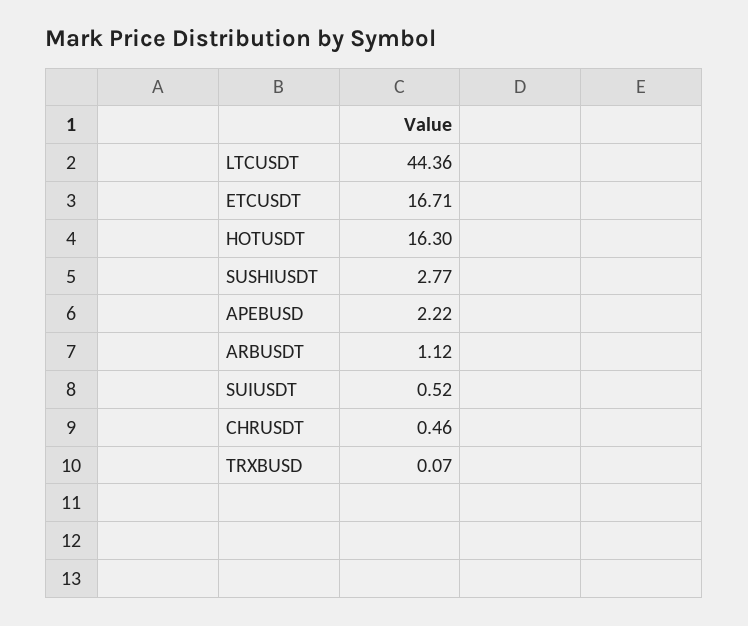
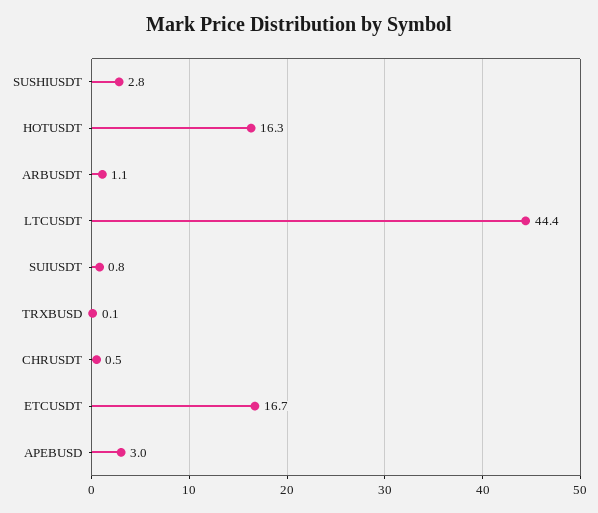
  {
    "LTCUSDT": 44.36,
    "ETCUSDT": 16.71,
    "HOTUSDT": 16.3,
    "SUSHIUSDT": 2.77,
-   "APEBUSD": 2.22,
+   "APEBUSD": 3,
    "ARBUSDT": 1.12,
-   "SUIUSDT": 0.52,
+   "SUIUSDT": 0.8,
    "CHRUSDT": 0.46,
    "TRXBUSD": 0.07
  }

